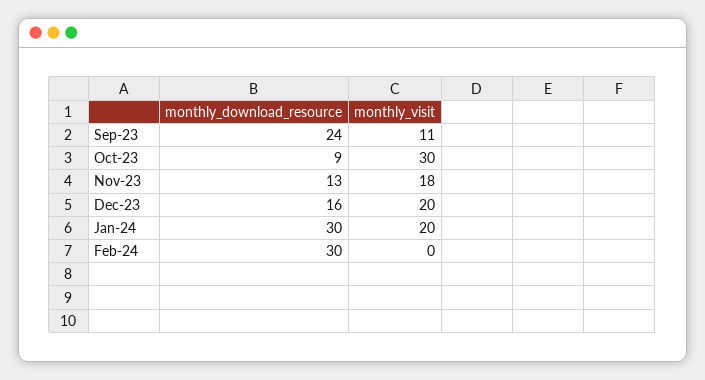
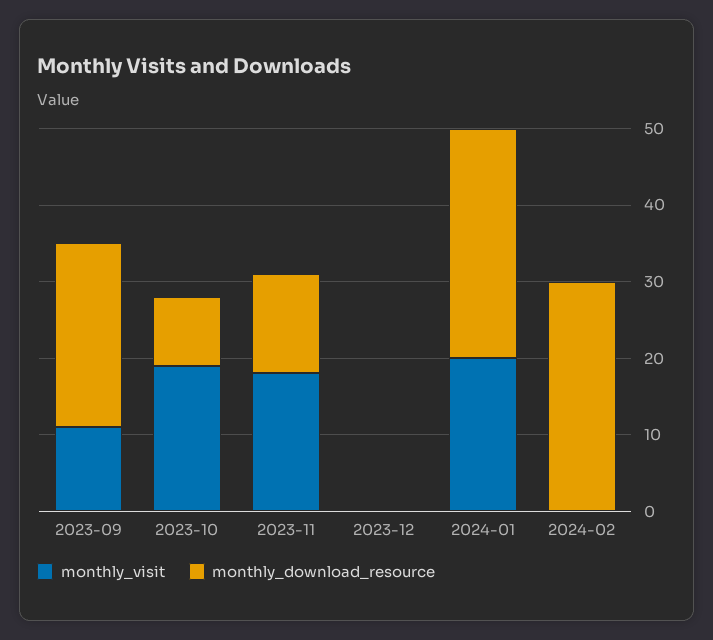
  {
    "monthly_download_resource": {
      "Sep-23": 24,
      "Oct-23": 9,
      "Nov-23": 13,
-     "Dec-23": 16,
+     "Dec-23": 0,
      "Jan-24": 30,
      "Feb-24": 30
    },
    "monthly_visit": {
      "Sep-23": 11,
-     "Oct-23": 30,
+     "Oct-23": 20,
      "Nov-23": 18,
-     "Dec-23": 20,
+     "Dec-23": 0,
      "Jan-24": 20,
      "Feb-24": 0
    }
  }

